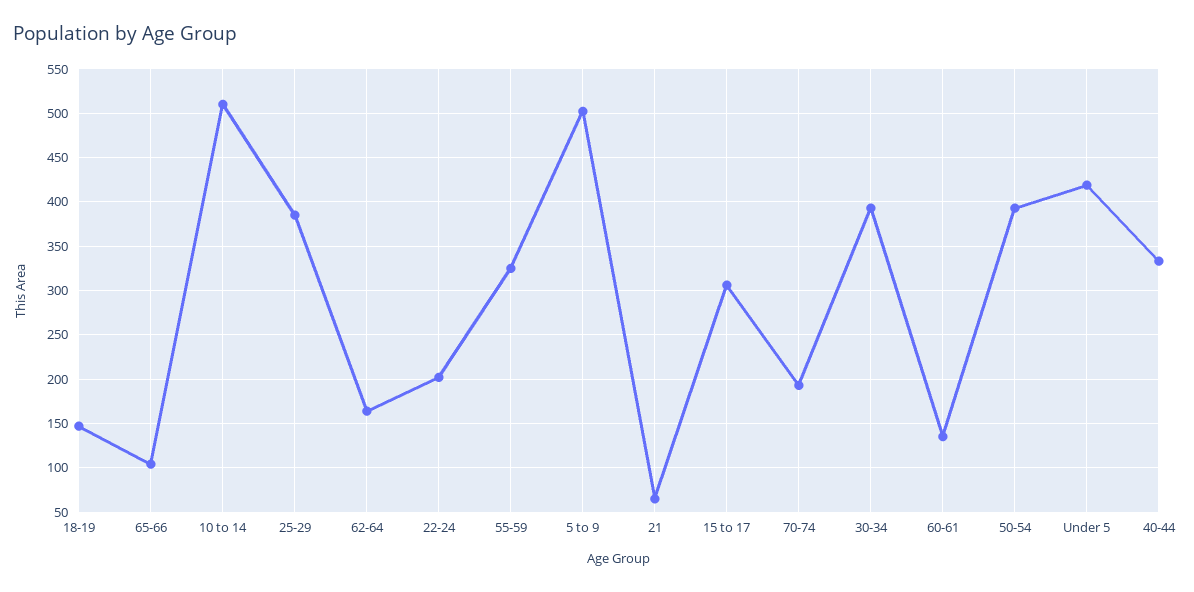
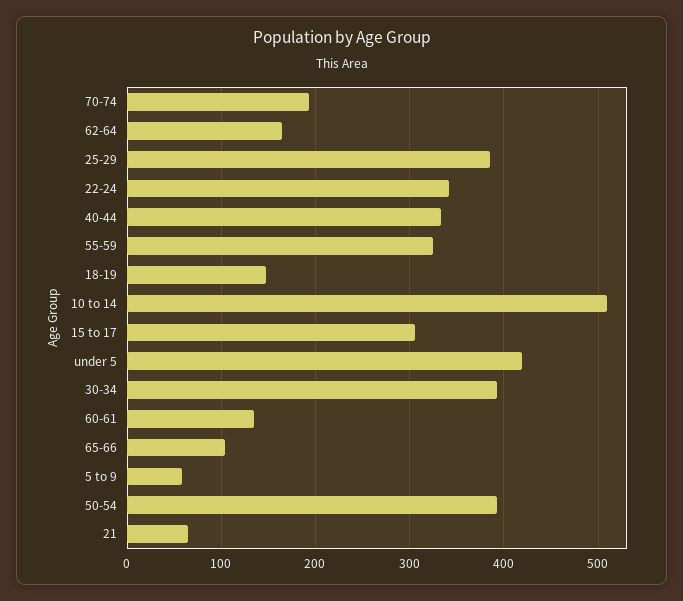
  {
    "18-19": 150,
    "65-66": 100,
    "10 to 14": 510,
    "25-29": 390,
    "62-64": 160,
-   "22-24": 200,
+   "22-24": 340,
    "55-59": 330,
-   "5 to 9": 500,
+   "5 to 9": 60,
    "21": 70,
    "15 to 17": 310,
    "70-74": 190,
    "30-34": 390,
    "60-61": 140,
    "50-54": 390,
    "Under 5": 420,
    "40-44": 330
  }

